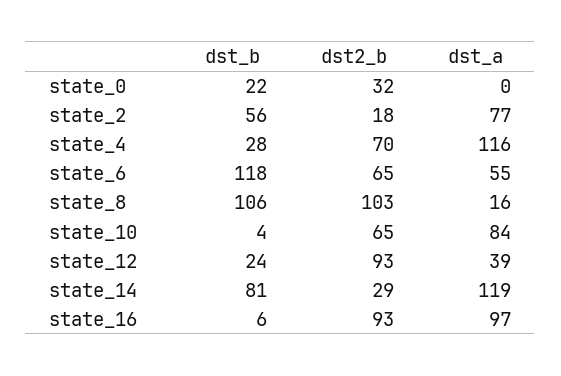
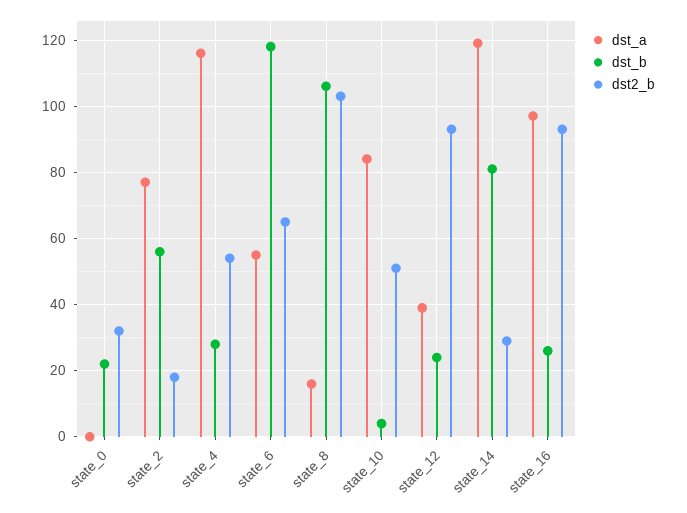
  {
    "dst_b": {
      "state_0": 22,
      "state_2": 56,
      "state_4": 28,
      "state_6": 118,
      "state_8": 106,
      "state_10": 4,
      "state_12": 24,
      "state_14": 81,
-     "state_16": 6
+     "state_16": 25
    },
    "dst2_b": {
      "state_0": 32,
      "state_2": 18,
-     "state_4": 70,
+     "state_4": 55,
      "state_6": 65,
      "state_8": 103,
-     "state_10": 65,
+     "state_10": 50,
      "state_12": 93,
      "state_14": 29,
      "state_16": 93
    },
    "dst_a": {
      "state_0": 0,
      "state_2": 77,
      "state_4": 116,
      "state_6": 55,
      "state_8": 16,
      "state_10": 84,
      "state_12": 39,
      "state_14": 119,
      "state_16": 97
    }
  }

